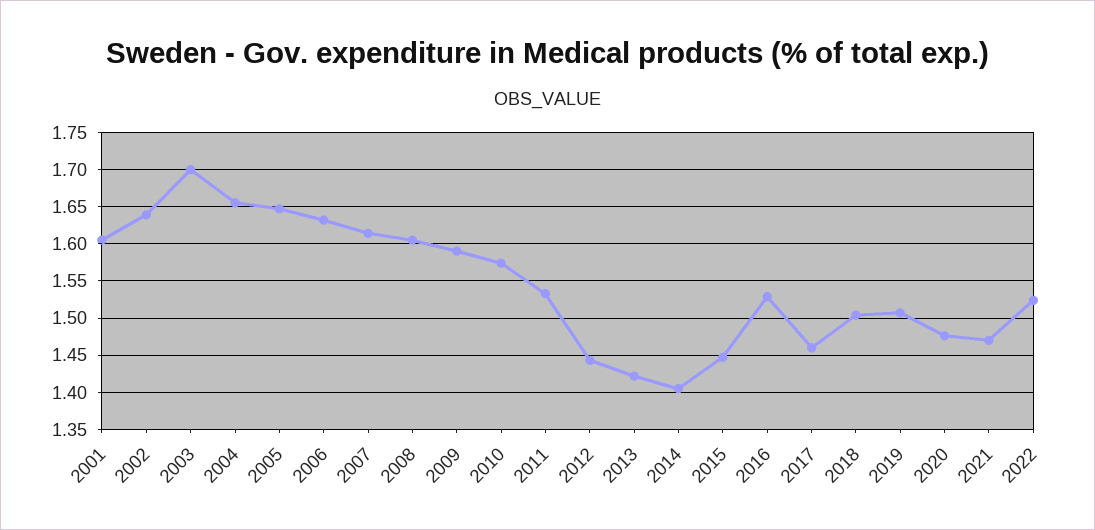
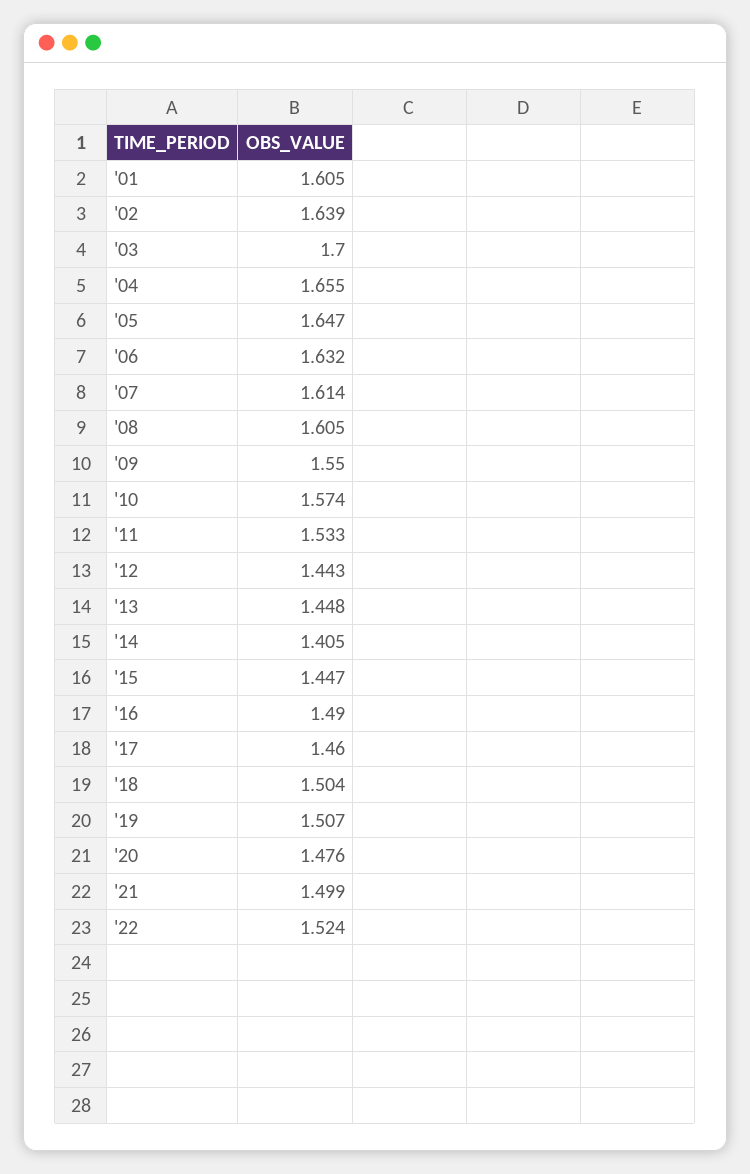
  {
    "2001": 1.605,
    "2002": 1.639,
    "2003": 1.7,
    "2004": 1.655,
    "2005": 1.647,
    "2006": 1.632,
    "2007": 1.614,
    "2008": 1.605,
-   "2009": 1.59,
+   "2009": 1.55,
    "2010": 1.574,
    "2011": 1.533,
    "2012": 1.443,
-   "2013": 1.42,
+   "2013": 1.448,
    "2014": 1.405,
    "2015": 1.447,
-   "2016": 1.53,
+   "2016": 1.49,
    "2017": 1.46,
    "2018": 1.504,
    "2019": 1.507,
    "2020": 1.476,
-   "2021": 1.47,
+   "2021": 1.499,
    "2022": 1.524
  }

